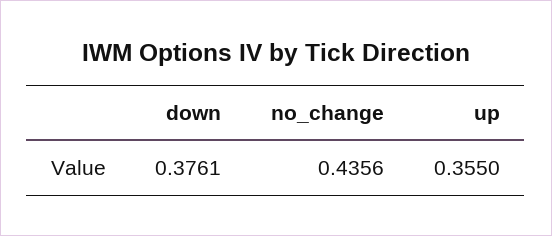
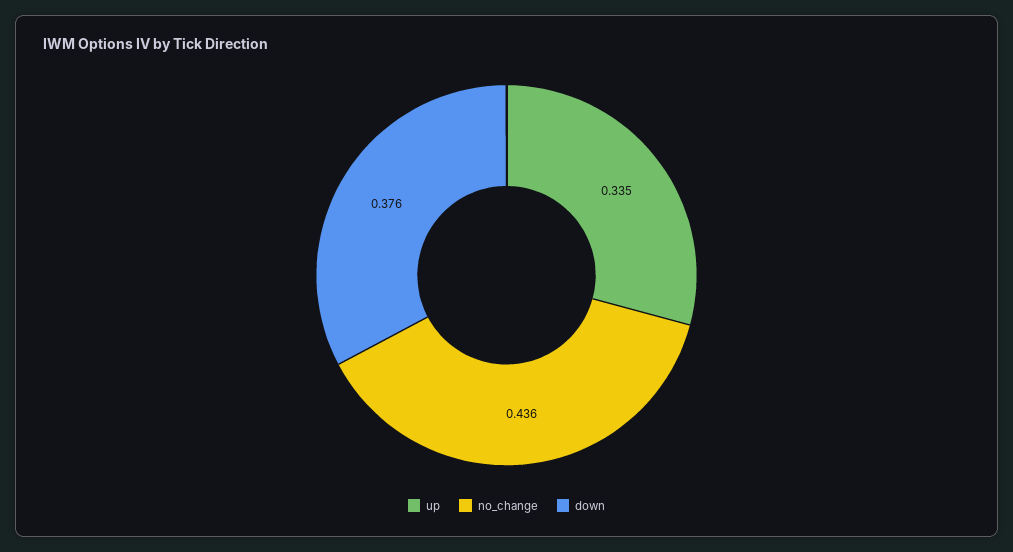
  {
    "down": 0.3761,
    "no_change": 0.4356,
-   "up": 0.355
+   "up": 0.335
  }

